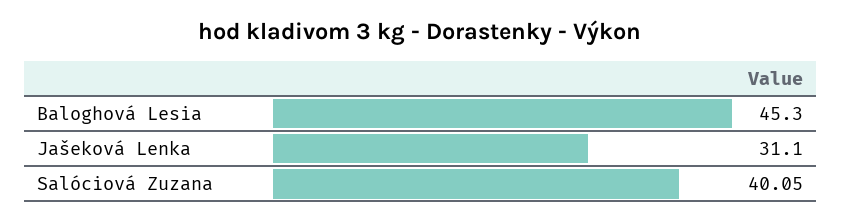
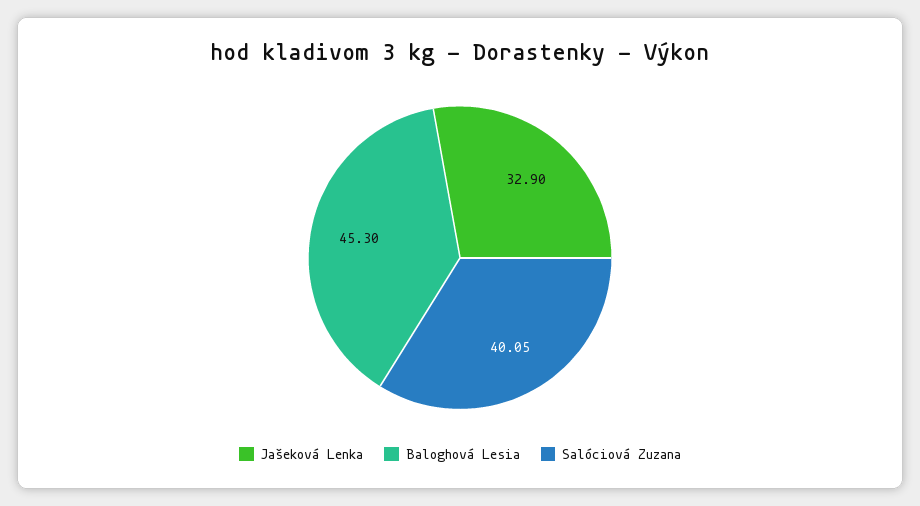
  {
    "Baloghová Lesia": 45.3,
-   "Jašeková Lenka": 31.1,
+   "Jašeková Lenka": 32.9,
    "Salóciová Zuzana": 40.05
  }

